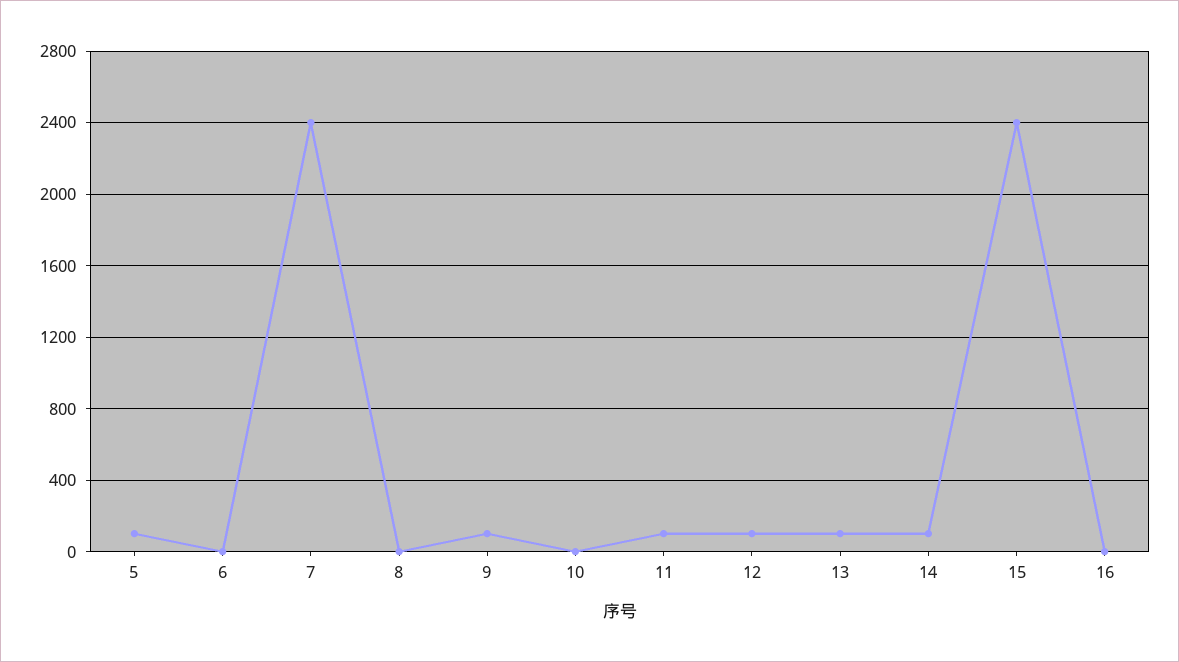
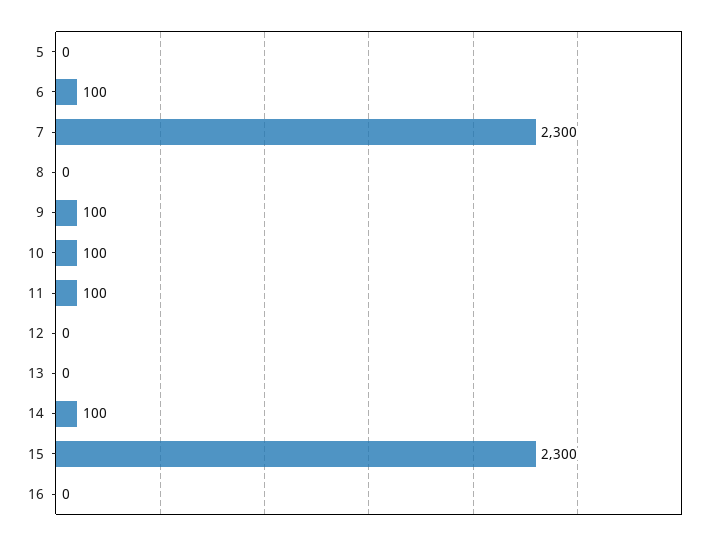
  {
-   "5": 100,
+   "5": 0,
-   "6": 0,
+   "6": 100,
-   "7": 2400,
+   "7": 2300,
    "8": 0,
    "9": 100,
-   "10": 0,
+   "10": 100,
    "11": 100,
-   "12": 100,
+   "12": 0,
-   "13": 100,
+   "13": 0,
    "14": 100,
-   "15": 2400,
+   "15": 2300,
    "16": 0
  }

